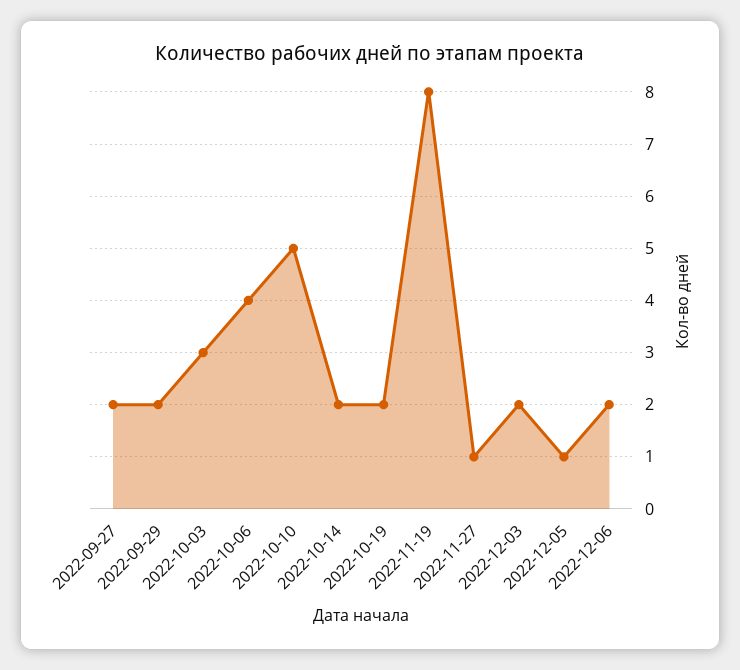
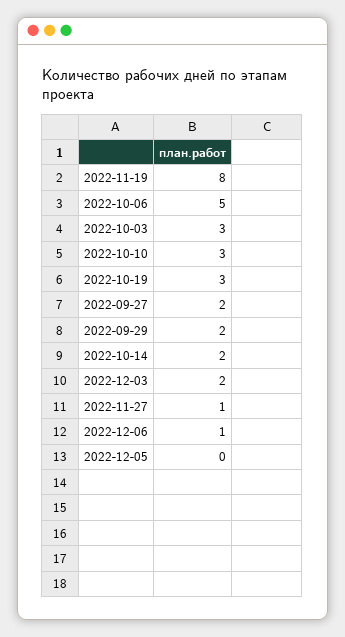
  {
    "2022-09-27": 2,
    "2022-09-29": 2,
    "2022-10-03": 3,
-   "2022-10-06": 4,
+   "2022-10-06": 5,
-   "2022-10-10": 5,
+   "2022-10-10": 3,
    "2022-10-14": 2,
-   "2022-10-19": 2,
+   "2022-10-19": 3,
    "2022-11-19": 8,
    "2022-11-27": 1,
    "2022-12-03": 2,
-   "2022-12-05": 1,
+   "2022-12-05": 0,
-   "2022-12-06": 2
+   "2022-12-06": 1
  }

